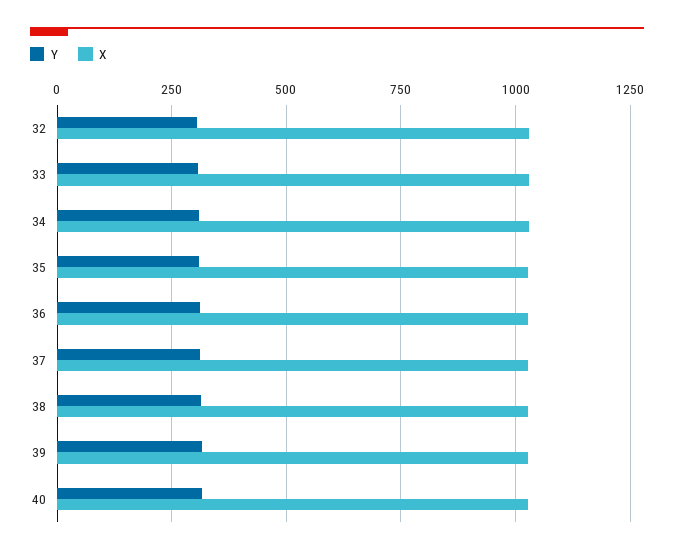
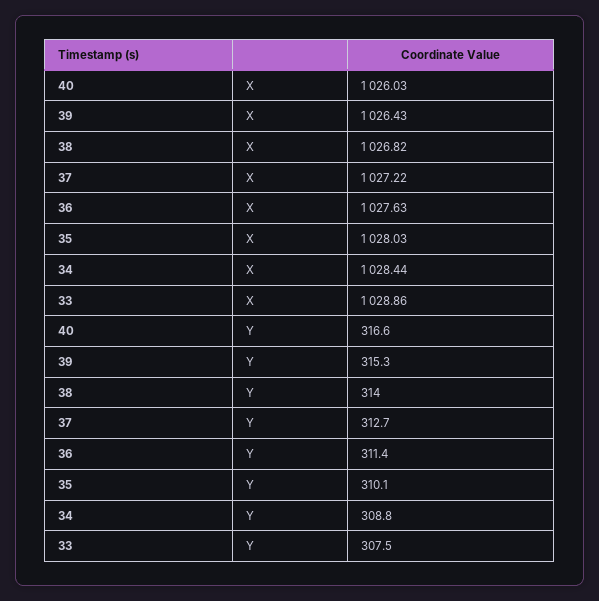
  {
    "Y": {
-     "32": 300,
      "33": 307.5,
      "34": 308.8,
      "35": 310.1,
      "36": 311.4,
      "37": 312.7,
      "38": 314,
      "39": 315.3,
      "40": 316.6
    },
    "X": {
-     "32": 1025,
      "33": 1028.86,
      "34": 1028.44,
      "35": 1028.03,
      "36": 1027.63,
      "37": 1027.22,
      "38": 1026.82,
      "39": 1026.43,
      "40": 1026.03
    }
  }

